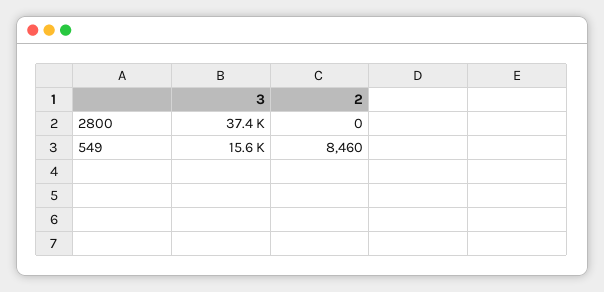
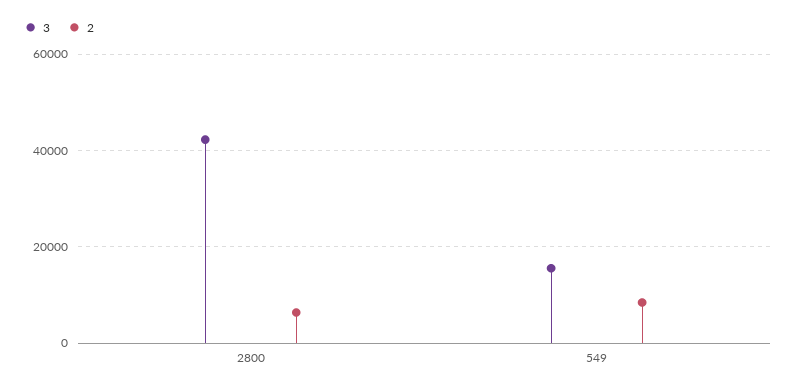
  {
    "3": {
-     "2800": 37400,
+     "2800": 42000,
      "549": 15600
    },
    "2": {
-     "2800": 0,
+     "2800": 6000,
      "549": 8460
    }
  }

